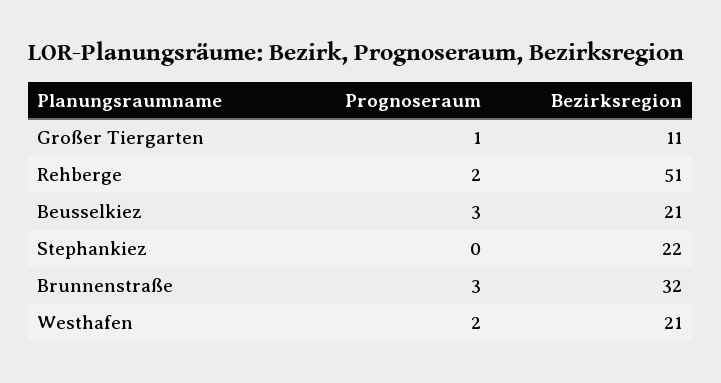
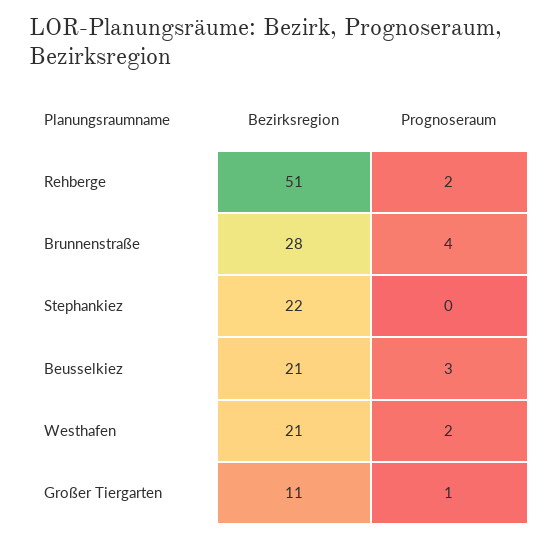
  {
    "Prognoseraum": {
      "Großer Tiergarten": 1,
      "Rehberge": 2,
      "Beusselkiez": 3,
      "Stephankiez": 0,
-     "Brunnenstraße": 3,
+     "Brunnenstraße": 4,
      "Westhafen": 2
    },
    "Bezirksregion": {
      "Großer Tiergarten": 11,
      "Rehberge": 51,
      "Beusselkiez": 21,
      "Stephankiez": 22,
-     "Brunnenstraße": 32,
+     "Brunnenstraße": 28,
      "Westhafen": 21
    }
  }

